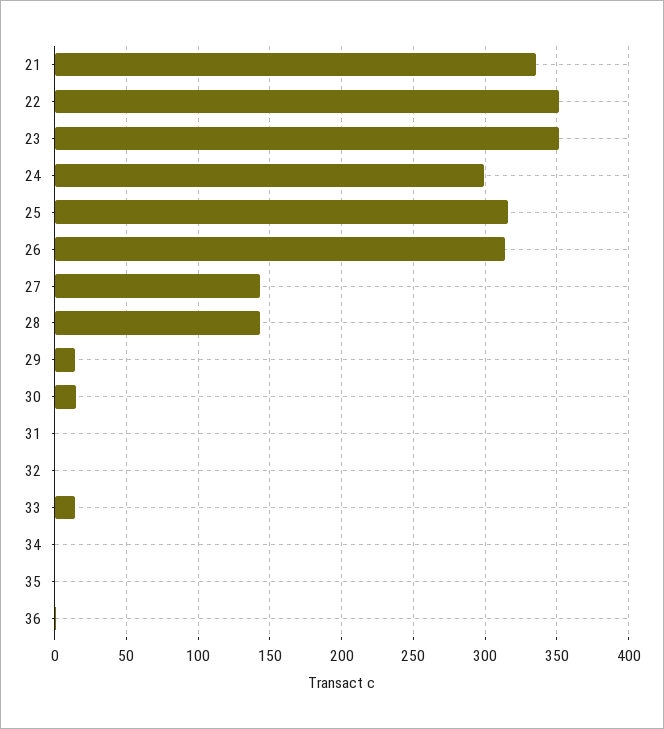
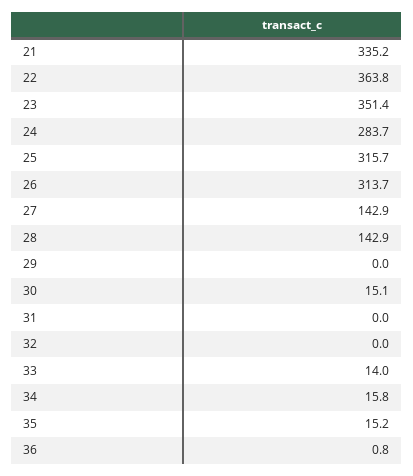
  {
    "21": 335.2,
-   "22": 350,
+   "22": 363.8,
    "23": 351.4,
-   "24": 300,
+   "24": 283.7,
    "25": 315.7,
    "26": 313.7,
    "27": 142.9,
    "28": 142.9,
-   "29": 15,
+   "29": 0,
    "30": 15.1,
    "31": 0,
    "32": 0,
    "33": 14,
-   "34": 0,
+   "34": 15.8,
-   "35": 0,
+   "35": 15.2,
    "36": 0.8
  }

